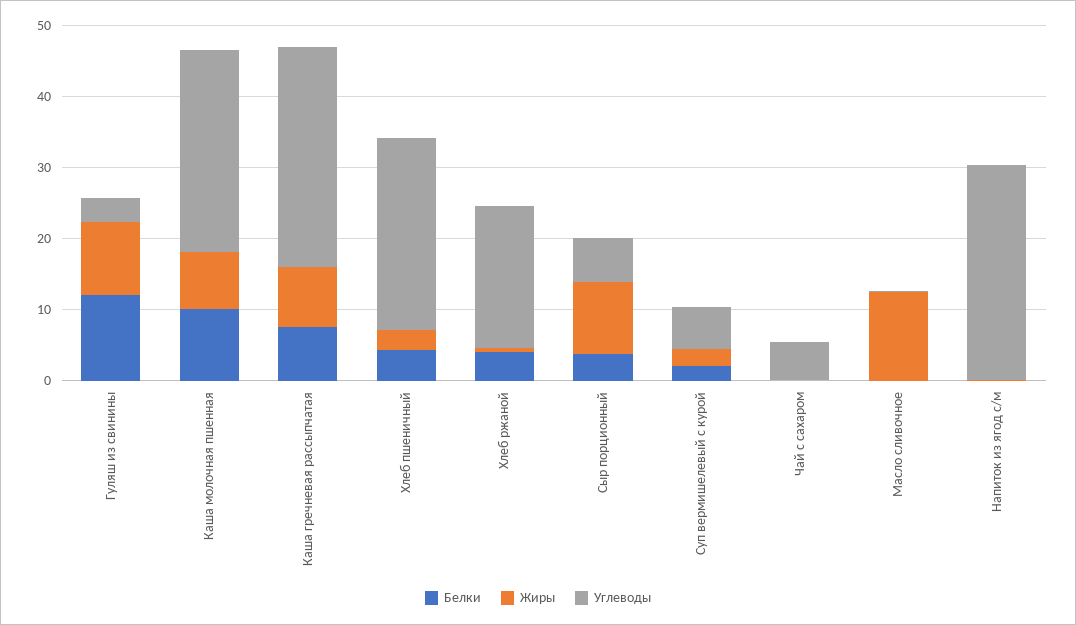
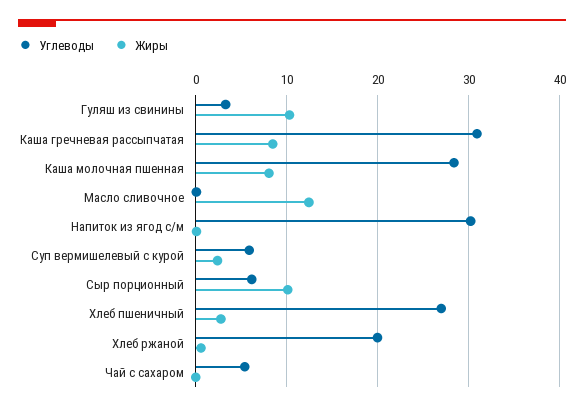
  {
-   "Белки": {
-     "Гуляш из свинины": 12,
-     "Каша молочная пшенная": 10,
-     "Каша гречневая рассыпчатая": 8,
-     "Хлеб пшеничный": 4,
-     "Хлеб ржаной": 4,
-     "Сыр порционный": 4,
-     "Суп вермишелевый с курой": 2,
-     "Чай с сахаром": 0,
-     "Масло сливочное": 0,
-     "Напиток из ягод с/м": 0
-   },
    "Жиры": {
      "Гуляш из свинины": 10,
      "Каша молочная пшенная": 8,
      "Каша гречневая рассыпчатая": 8,
      "Хлеб пшеничный": 3,
      "Хлеб ржаной": 1,
      "Сыр порционный": 10,
      "Суп вермишелевый с курой": 2,
      "Чай с сахаром": 0,
      "Масло сливочное": 12,
      "Напиток из ягод с/м": 0
    },
    "Углеводы": {
      "Гуляш из свинины": 3,
      "Каша молочная пшенная": 28,
      "Каша гречневая рассыпчатая": 31,
      "Хлеб пшеничный": 27,
      "Хлеб ржаной": 20,
      "Сыр порционный": 6,
      "Суп вермишелевый с курой": 6,
      "Чай с сахаром": 5,
      "Масло сливочное": 0,
      "Напиток из ягод с/м": 30
    }
  }

